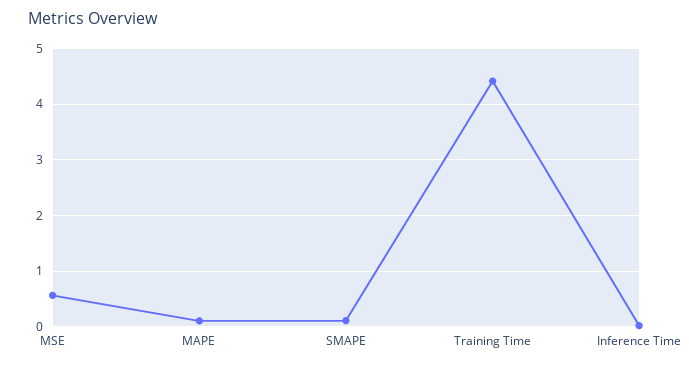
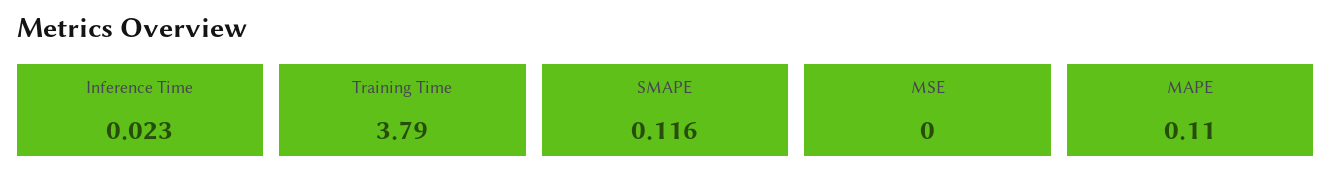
  {
-   "MSE": 0.6,
+   "MSE": 0,
    "MAPE": 0.11,
    "SMAPE": 0.116,
-   "Training Time": 4.4,
+   "Training Time": 3.79,
    "Inference Time": 0.023
  }

